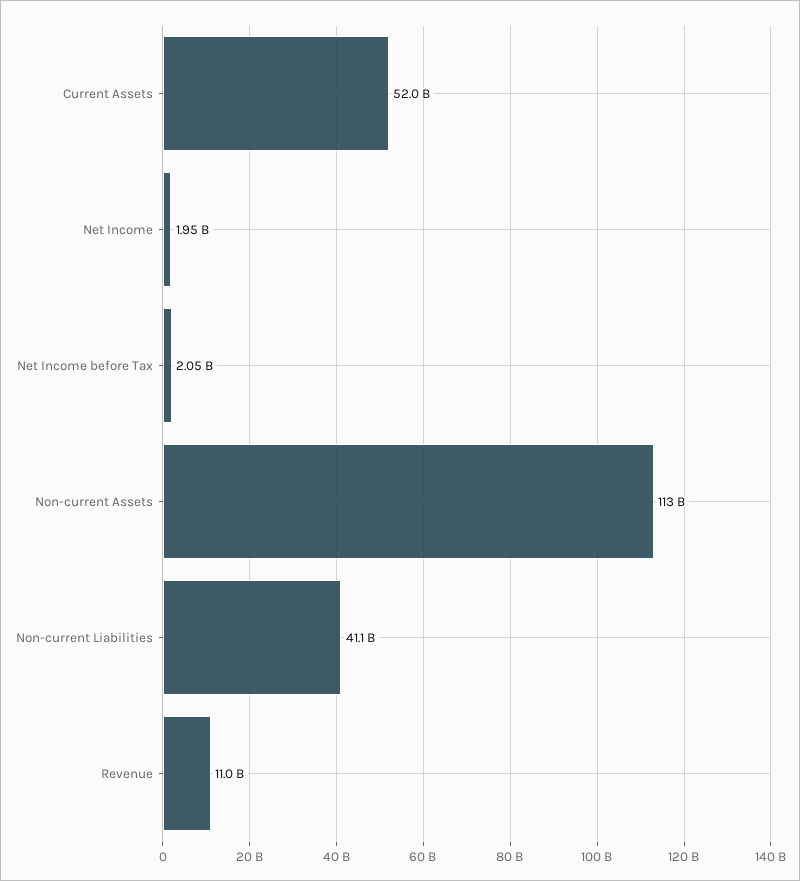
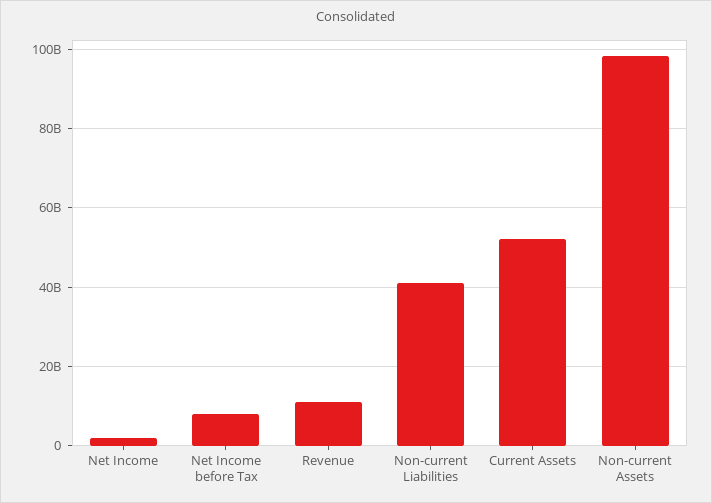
  {
    "Current Assets": 52000000000,
    "Net Income": 1950000000,
-   "Net Income before Tax": 2050000000,
+   "Net Income before Tax": 8000000000,
-   "Non-current Assets": 113000000000,
+   "Non-current Assets": 98000000000,
    "Non-current Liabilities": 41100000000,
    "Revenue": 11000000000
  }

